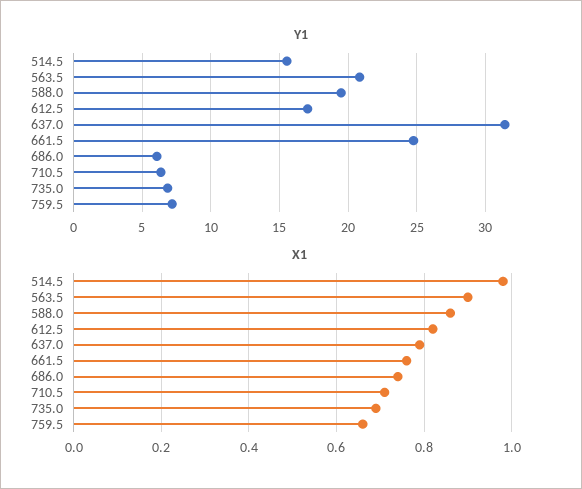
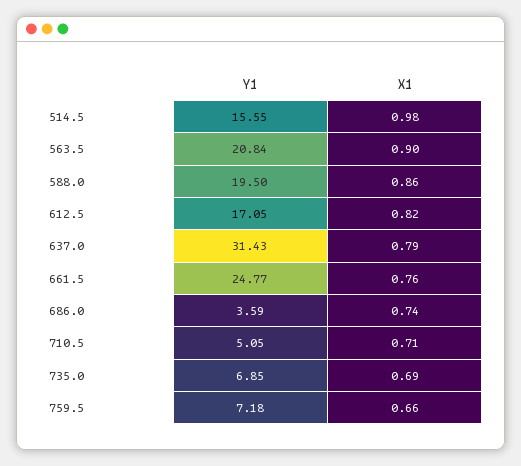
  {
    "Y1": {
      "514.5": 15.55,
      "563.5": 20.84,
      "588.0": 19.5,
      "612.5": 17.05,
      "637.0": 31.43,
      "661.5": 24.77,
-     "686.0": 6,
+     "686.0": 3.59,
-     "710.5": 6.5,
+     "710.5": 5.05,
      "735.0": 6.85,
      "759.5": 7.18
    },
    "X1": {
      "514.5": 0.98,
      "563.5": 0.9,
      "588.0": 0.86,
      "612.5": 0.82,
      "637.0": 0.79,
      "661.5": 0.76,
      "686.0": 0.74,
      "710.5": 0.71,
      "735.0": 0.69,
      "759.5": 0.66
    }
  }

